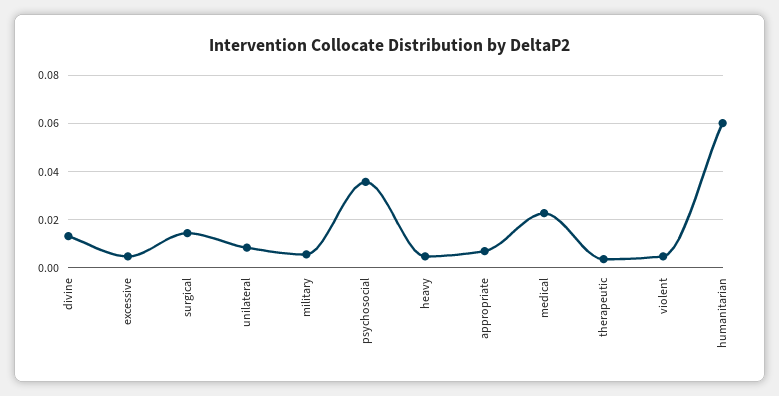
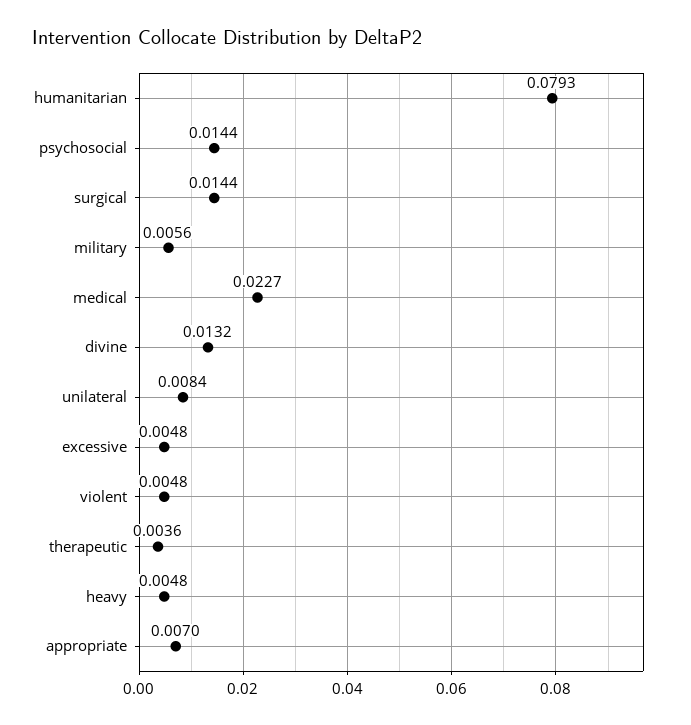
  {
    "divine": 0.0132,
    "excessive": 0.0048,
    "surgical": 0.0144,
    "unilateral": 0.0084,
    "military": 0.0056,
-   "psychosocial": 0.035,
+   "psychosocial": 0.0144,
    "heavy": 0.0048,
    "appropriate": 0.007,
    "medical": 0.0227,
    "therapeutic": 0.0036,
    "violent": 0.0048,
-   "humanitarian": 0.06
+   "humanitarian": 0.0793
  }

